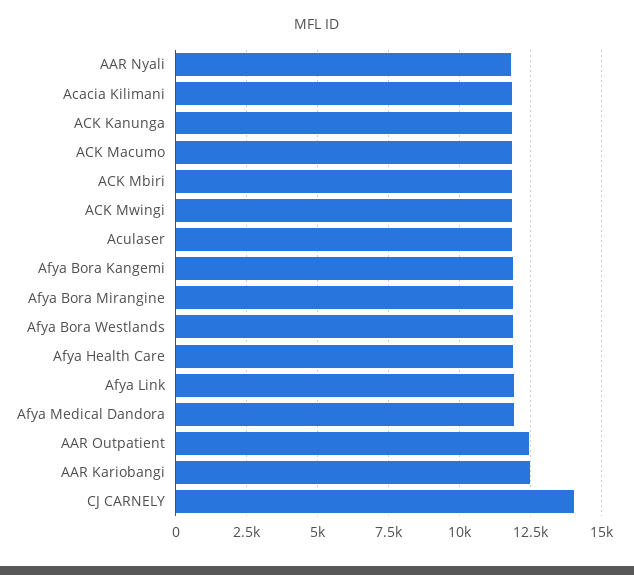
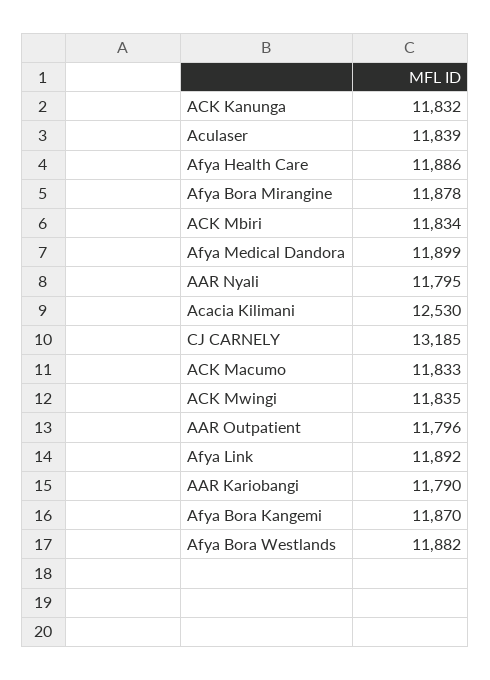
  {
    "AAR Nyali": 11795,
-   "Acacia Kilimani": 11750,
+   "Acacia Kilimani": 12530,
    "ACK Kanunga": 11832,
    "ACK Macumo": 11833,
    "ACK Mbiri": 11834,
    "ACK Mwingi": 11835,
    "Aculaser": 11839,
    "Afya Bora Kangemi": 11870,
    "Afya Bora Mirangine": 11878,
    "Afya Bora Westlands": 11882,
    "Afya Health Care": 11886,
    "Afya Link": 11892,
    "Afya Medical Dandora": 11899,
-   "AAR Outpatient": 12500,
+   "AAR Outpatient": 11796,
-   "AAR Kariobangi": 12500,
+   "AAR Kariobangi": 11790,
-   "CJ CARNELY": 14000
+   "CJ CARNELY": 13185
  }

